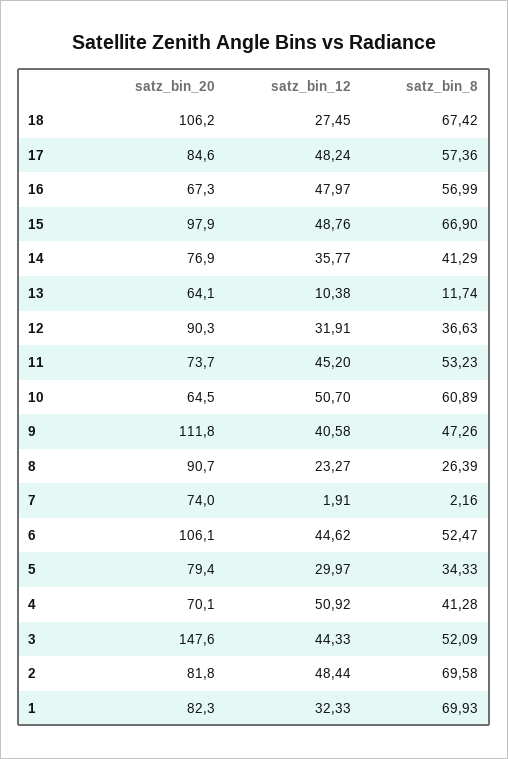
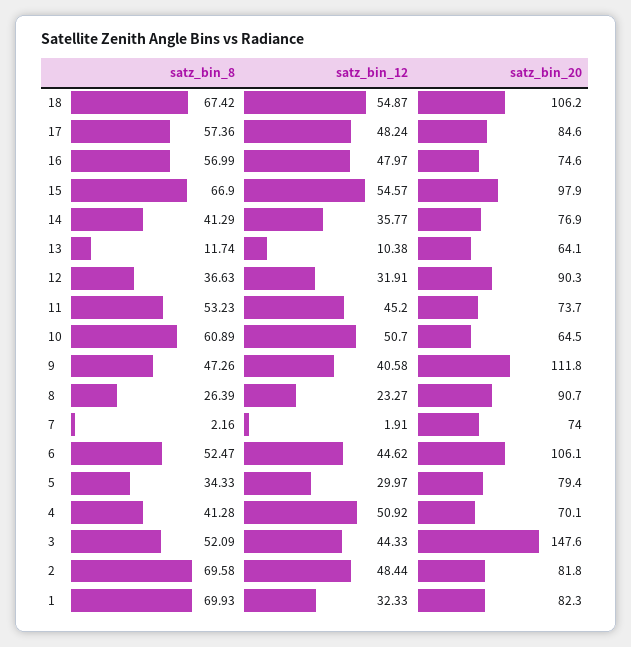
  {
    "satz_bin_20": {
      "18": 106.2,
      "17": 84.6,
-     "16": 67.3,
+     "16": 74.6,
      "15": 97.9,
      "14": 76.9,
      "13": 64.1,
      "12": 90.3,
      "11": 73.7,
      "10": 64.5,
      "9": 111.8,
      "8": 90.7,
      "7": 74,
      "6": 106.1,
      "5": 79.4,
      "4": 70.1,
      "3": 147.6,
      "2": 81.8,
      "1": 82.3
    },
    "satz_bin_12": {
-     "18": 27.45,
+     "18": 54.87,
      "17": 48.24,
      "16": 47.97,
-     "15": 48.76,
+     "15": 54.57,
      "14": 35.77,
      "13": 10.38,
      "12": 31.91,
      "11": 45.2,
      "10": 50.7,
      "9": 40.58,
      "8": 23.27,
      "7": 1.91,
      "6": 44.62,
      "5": 29.97,
      "4": 50.92,
      "3": 44.33,
      "2": 48.44,
      "1": 32.33
    },
    "satz_bin_8": {
      "18": 67.42,
      "17": 57.36,
      "16": 56.99,
      "15": 66.9,
      "14": 41.29,
      "13": 11.74,
      "12": 36.63,
      "11": 53.23,
      "10": 60.89,
      "9": 47.26,
      "8": 26.39,
      "7": 2.16,
      "6": 52.47,
      "5": 34.33,
      "4": 41.28,
      "3": 52.09,
      "2": 69.58,
      "1": 69.93
    }
  }

